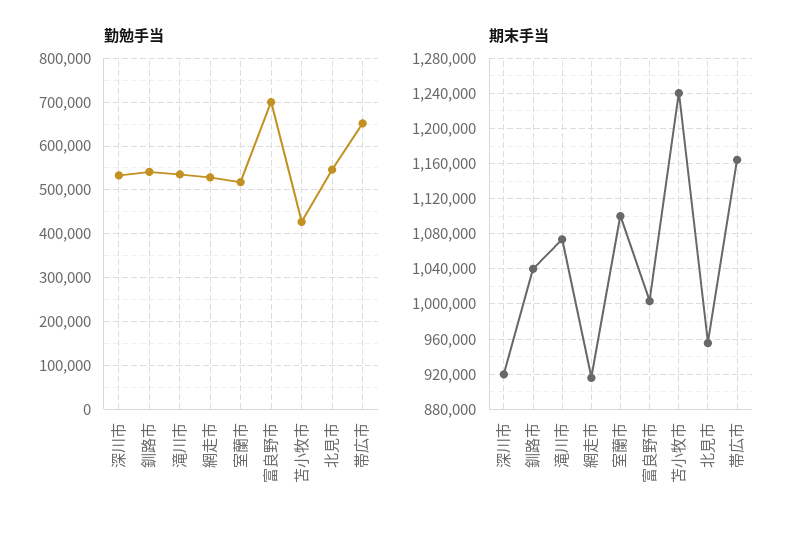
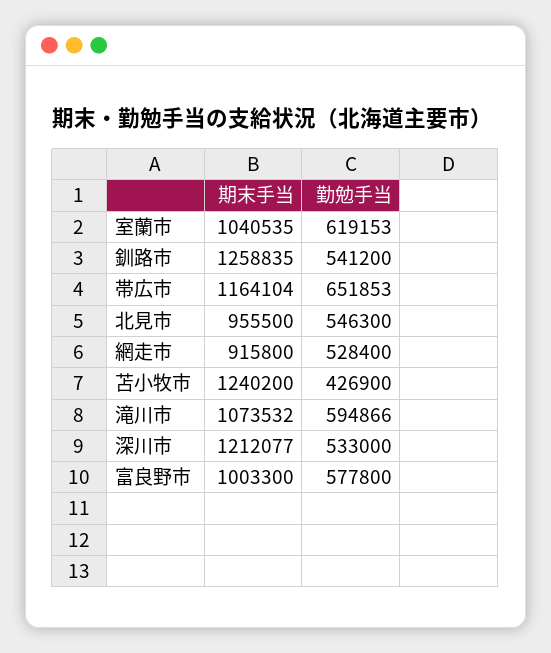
  {
    "勤勉手当": {
      "深川市": 533000,
      "釧路市": 541200,
-     "滝川市": 540000,
+     "滝川市": 594866,
      "網走市": 528400,
-     "室蘭市": 520000,
+     "室蘭市": 619153,
-     "富良野市": 700000,
+     "富良野市": 577800,
      "苫小牧市": 426900,
      "北見市": 546300,
      "帯広市": 651853
    },
    "期末手当": {
-     "深川市": 920000,
+     "深川市": 1212077,
-     "釧路市": 1040000,
+     "釧路市": 1258835,
      "滝川市": 1073532,
      "網走市": 915800,
-     "室蘭市": 1100000,
+     "室蘭市": 1040535,
      "富良野市": 1003300,
      "苫小牧市": 1240200,
      "北見市": 955500,
      "帯広市": 1164104
    }
  }

